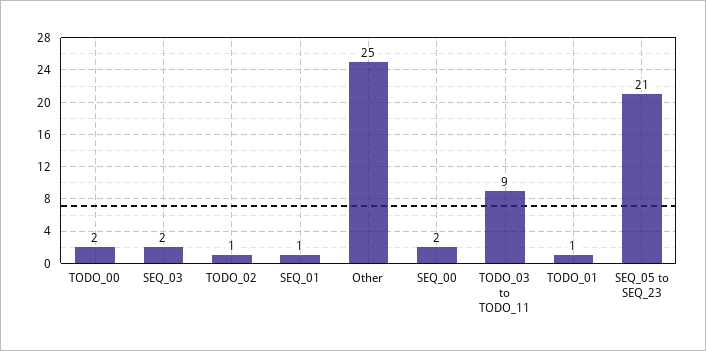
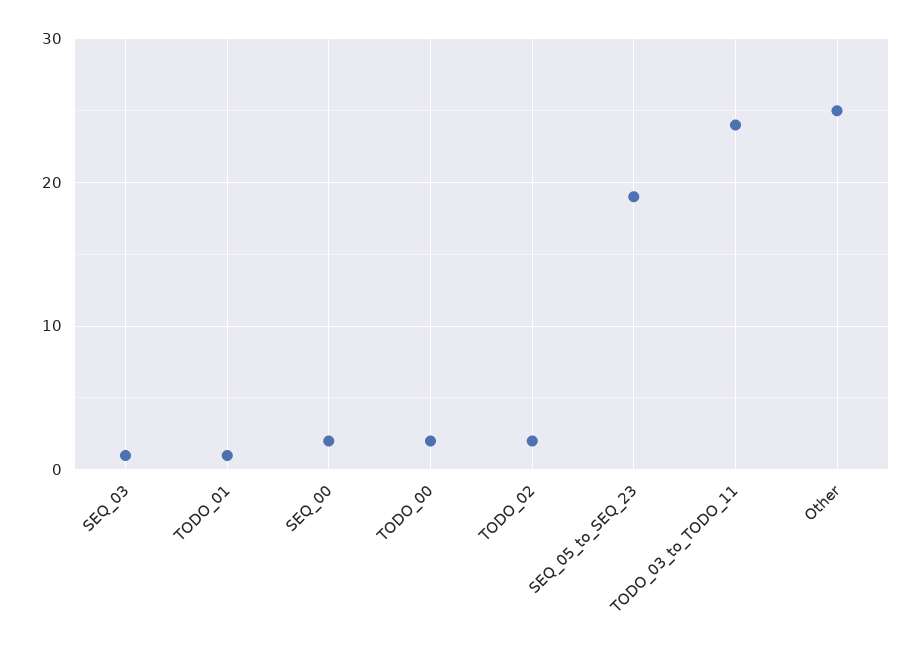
  {
    "TODO_00": 2,
-   "SEQ_03": 2,
+   "SEQ_03": 1,
-   "TODO_02": 1,
+   "TODO_02": 2,
-   "SEQ_01": 1,
    "Other": 25,
    "SEQ_00": 2,
-   "TODO_03 to TODO_11": 9,
+   "TODO_03 to TODO_11": 24,
    "TODO_01": 1,
-   "SEQ_05 to SEQ_23": 21
+   "SEQ_05 to SEQ_23": 19
  }

